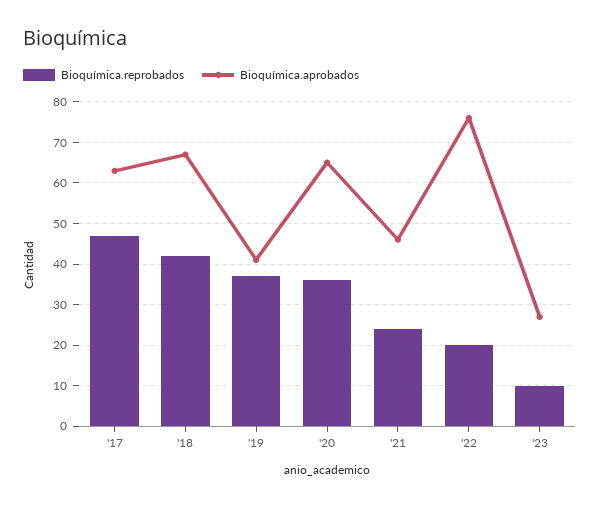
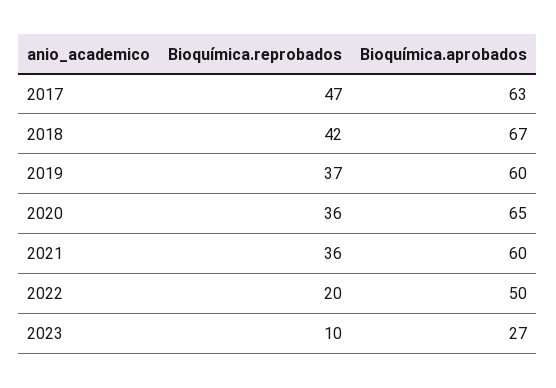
  {
    "Bioquímica.reprobados": {
      "'17": 47,
      "'18": 42,
      "'19": 37,
      "'20": 36,
-     "'21": 25,
+     "'21": 36,
      "'22": 20,
      "'23": 10
    },
    "Bioquímica.aprobados": {
      "'17": 63,
      "'18": 67,
-     "'19": 40,
+     "'19": 60,
      "'20": 65,
-     "'21": 45,
+     "'21": 60,
-     "'22": 75,
+     "'22": 50,
      "'23": 27
    }
  }

